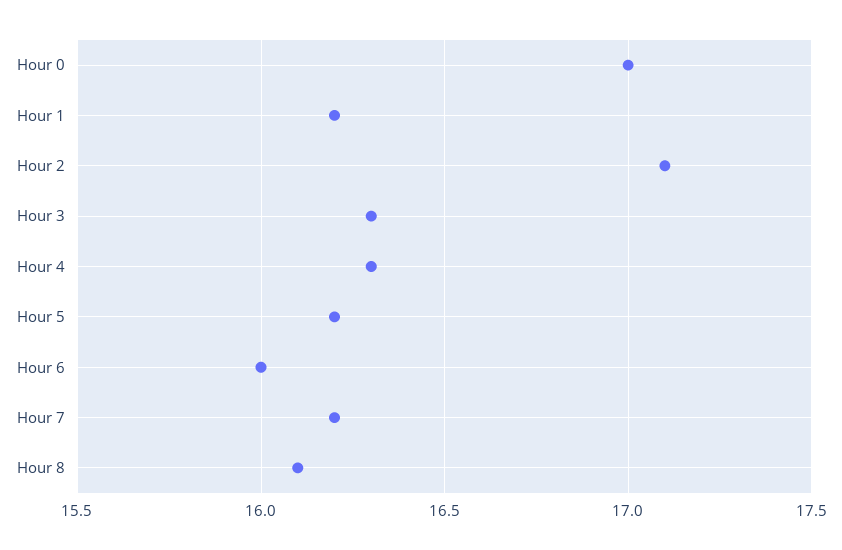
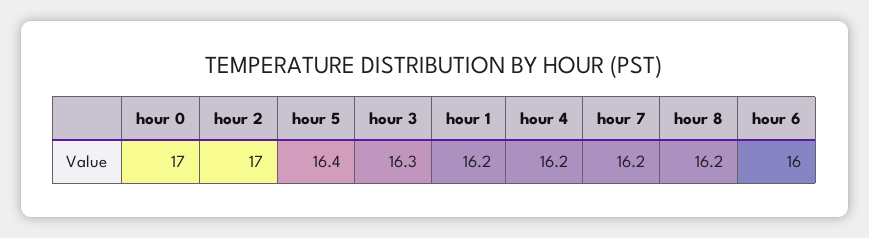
  {
    "Hour 0": 17,
    "Hour 1": 16.2,
-   "Hour 2": 17.1,
+   "Hour 2": 17,
    "Hour 3": 16.3,
-   "Hour 4": 16.3,
+   "Hour 4": 16.2,
-   "Hour 5": 16.2,
+   "Hour 5": 16.4,
    "Hour 6": 16,
    "Hour 7": 16.2,
-   "Hour 8": 16.1
+   "Hour 8": 16.2
  }

